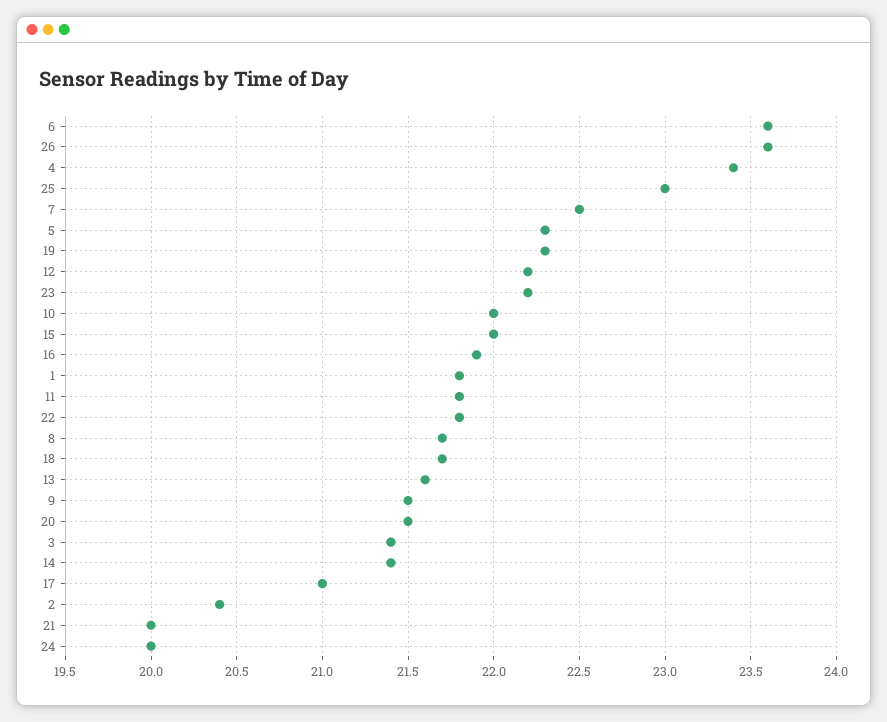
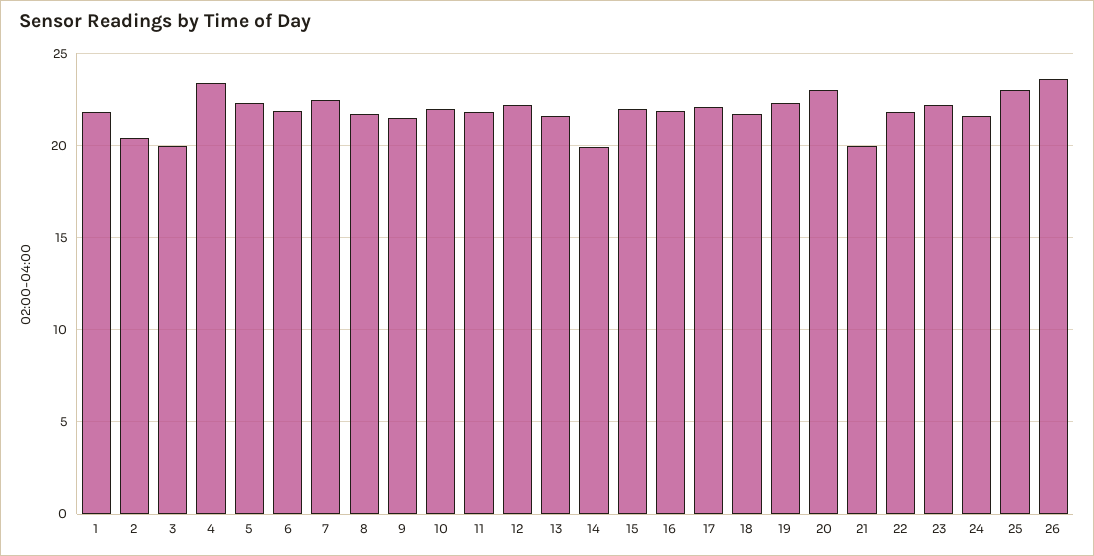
  {
-   "6": 23.6,
+   "6": 22,
    "26": 23.6,
    "4": 23.4,
    "25": 23,
    "7": 22.5,
    "5": 22.3,
    "19": 22.3,
    "12": 22.2,
    "23": 22.2,
    "10": 22,
    "15": 22,
    "16": 21.9,
    "1": 21.8,
    "11": 21.8,
    "22": 21.8,
    "8": 21.7,
    "18": 21.7,
    "13": 21.6,
    "9": 21.5,
-   "20": 21.5,
+   "20": 23,
-   "3": 21.4,
+   "3": 20,
-   "14": 21.4,
+   "14": 20,
-   "17": 21,
+   "17": 22,
    "2": 20.4,
    "21": 20,
-   "24": 20
+   "24": 21.5
  }

